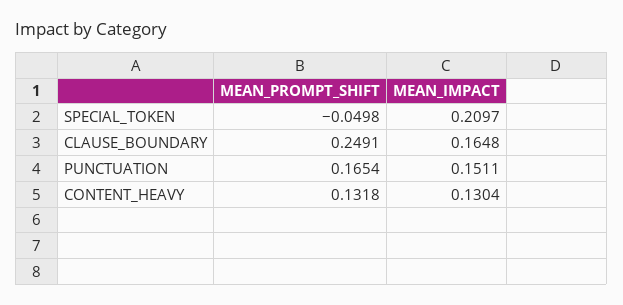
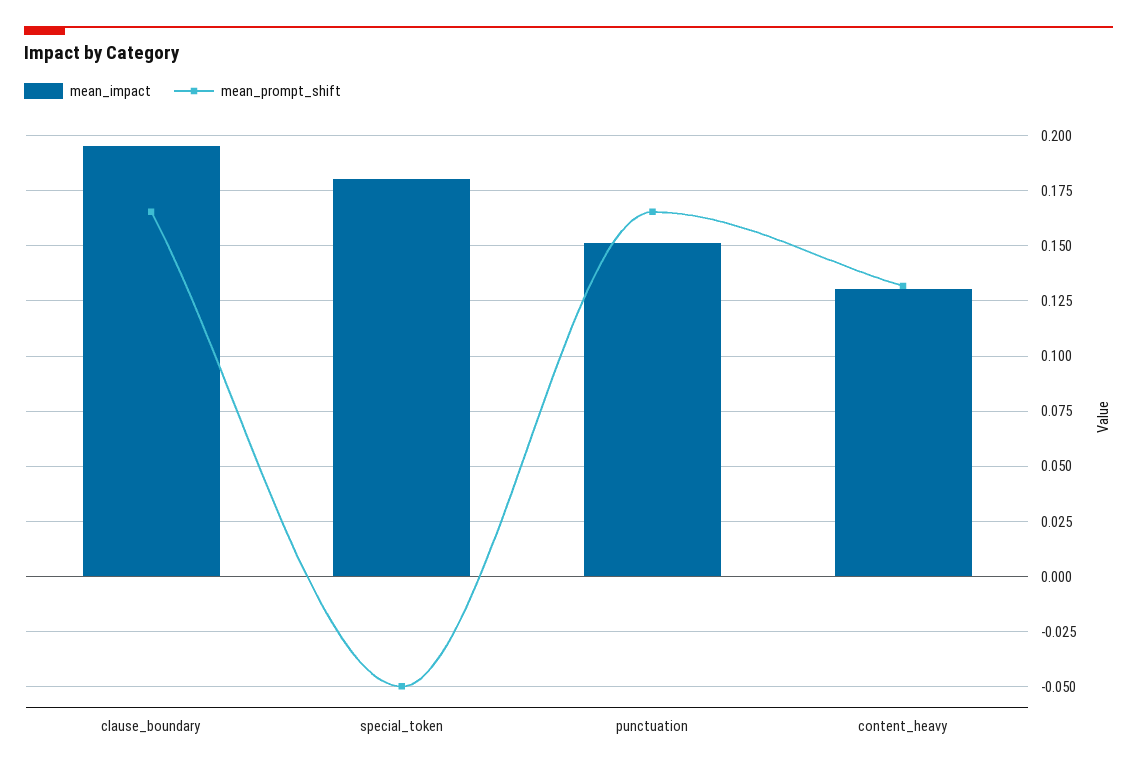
  {
    "MEAN_PROMPT_SHIFT": {
      "SPECIAL_TOKEN": -0.0498,
-     "CLAUSE_BOUNDARY": 0.2491,
+     "CLAUSE_BOUNDARY": 0.165,
      "PUNCTUATION": 0.1654,
      "CONTENT_HEAVY": 0.1318
    },
    "MEAN_IMPACT": {
-     "SPECIAL_TOKEN": 0.2097,
+     "SPECIAL_TOKEN": 0.18,
-     "CLAUSE_BOUNDARY": 0.1648,
+     "CLAUSE_BOUNDARY": 0.195,
      "PUNCTUATION": 0.1511,
      "CONTENT_HEAVY": 0.1304
    }
  }

